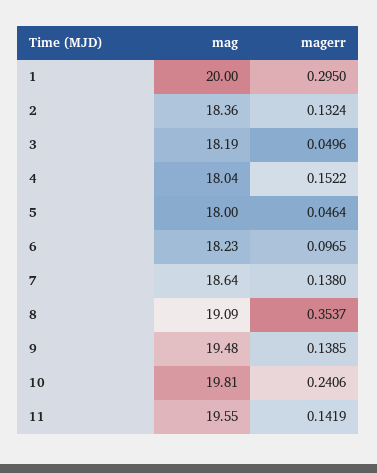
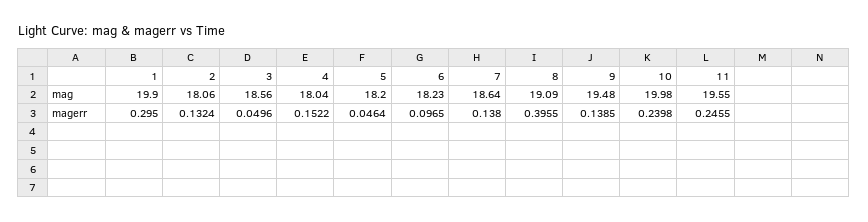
  {
    "mag": {
-     "1": 20,
+     "1": 19.9,
-     "2": 18.36,
+     "2": 18.06,
-     "3": 18.19,
+     "3": 18.56,
      "4": 18.04,
-     "5": 18,
+     "5": 18.2,
      "6": 18.23,
      "7": 18.64,
      "8": 19.09,
      "9": 19.48,
-     "10": 19.81,
+     "10": 19.98,
      "11": 19.55
    },
    "magerr": {
      "1": 0.295,
      "2": 0.1324,
      "3": 0.0496,
      "4": 0.1522,
      "5": 0.0464,
      "6": 0.0965,
      "7": 0.138,
-     "8": 0.3537,
+     "8": 0.3955,
      "9": 0.1385,
-     "10": 0.2406,
+     "10": 0.2398,
-     "11": 0.1419
+     "11": 0.2455
    }
  }

